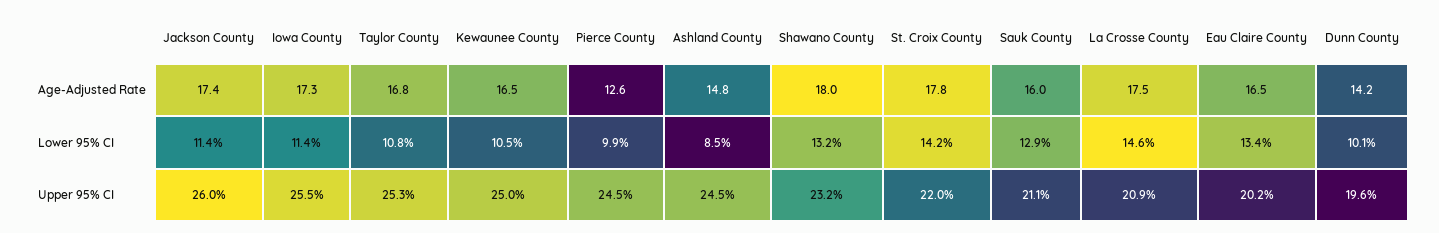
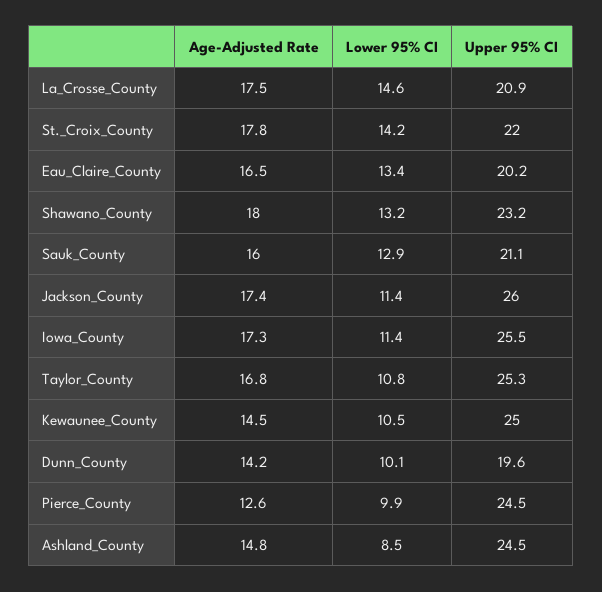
  {
    "Jackson County": {
      "Age-Adjusted Rate": 17.4,
      "Lower 95% CI": 11.4,
      "Upper 95% CI": 26
    },
    "Iowa County": {
      "Age-Adjusted Rate": 17.3,
      "Lower 95% CI": 11.4,
      "Upper 95% CI": 25.5
    },
    "Taylor County": {
      "Age-Adjusted Rate": 16.8,
      "Lower 95% CI": 10.8,
      "Upper 95% CI": 25.3
    },
    "Kewaunee County": {
-     "Age-Adjusted Rate": 16.5,
+     "Age-Adjusted Rate": 14.5,
      "Lower 95% CI": 10.5,
      "Upper 95% CI": 25
    },
    "Pierce County": {
      "Age-Adjusted Rate": 12.6,
      "Lower 95% CI": 9.9,
      "Upper 95% CI": 24.5
    },
    "Ashland County": {
      "Age-Adjusted Rate": 14.8,
      "Lower 95% CI": 8.5,
      "Upper 95% CI": 24.5
    },
    "Shawano County": {
      "Age-Adjusted Rate": 18,
      "Lower 95% CI": 13.2,
      "Upper 95% CI": 23.2
    },
    "St. Croix County": {
      "Age-Adjusted Rate": 17.8,
      "Lower 95% CI": 14.2,
      "Upper 95% CI": 22
    },
    "Sauk County": {
      "Age-Adjusted Rate": 16,
      "Lower 95% CI": 12.9,
      "Upper 95% CI": 21.1
    },
    "La Crosse County": {
      "Age-Adjusted Rate": 17.5,
      "Lower 95% CI": 14.6,
      "Upper 95% CI": 20.9
    },
    "Eau Claire County": {
      "Age-Adjusted Rate": 16.5,
      "Lower 95% CI": 13.4,
      "Upper 95% CI": 20.2
    },
    "Dunn County": {
      "Age-Adjusted Rate": 14.2,
      "Lower 95% CI": 10.1,
      "Upper 95% CI": 19.6
    }
  }

